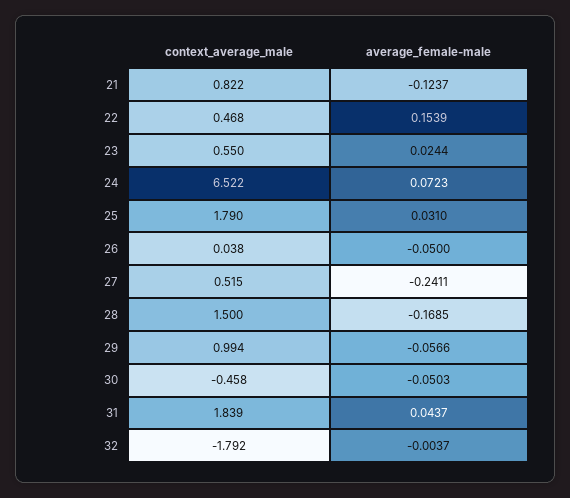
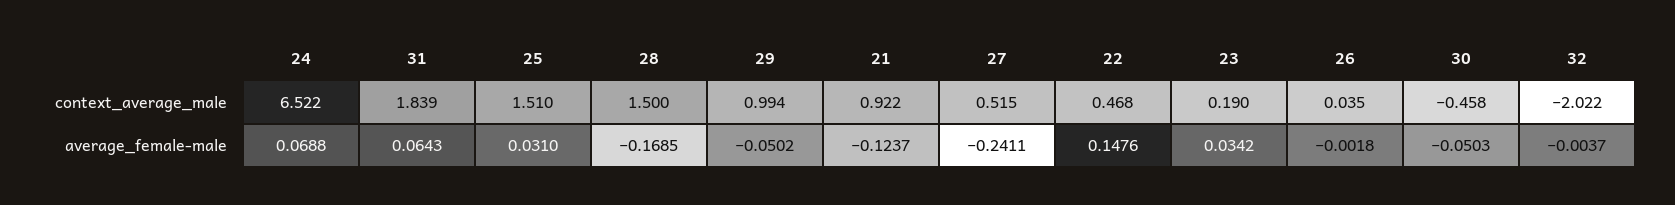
  {
    "context_average_male": {
-     "21": 0.822,
+     "21": 0.922,
      "22": 0.468,
-     "23": 0.55,
+     "23": 0.19,
      "24": 6.522,
-     "25": 1.79,
+     "25": 1.51,
-     "26": 0.038,
+     "26": 0.035,
      "27": 0.515,
      "28": 1.5,
      "29": 0.994,
      "30": -0.458,
      "31": 1.839,
-     "32": -1.792
+     "32": -2.022
    },
    "average_female-male": {
      "21": -0.1237,
-     "22": 0.1539,
+     "22": 0.1476,
-     "23": 0.0244,
+     "23": 0.0342,
-     "24": 0.0723,
+     "24": 0.0688,
      "25": 0.031,
-     "26": -0.05,
+     "26": -0.0018,
      "27": -0.2411,
      "28": -0.1685,
-     "29": -0.0566,
+     "29": -0.0502,
      "30": -0.0503,
-     "31": 0.0437,
+     "31": 0.0643,
      "32": -0.0037
    }
  }

